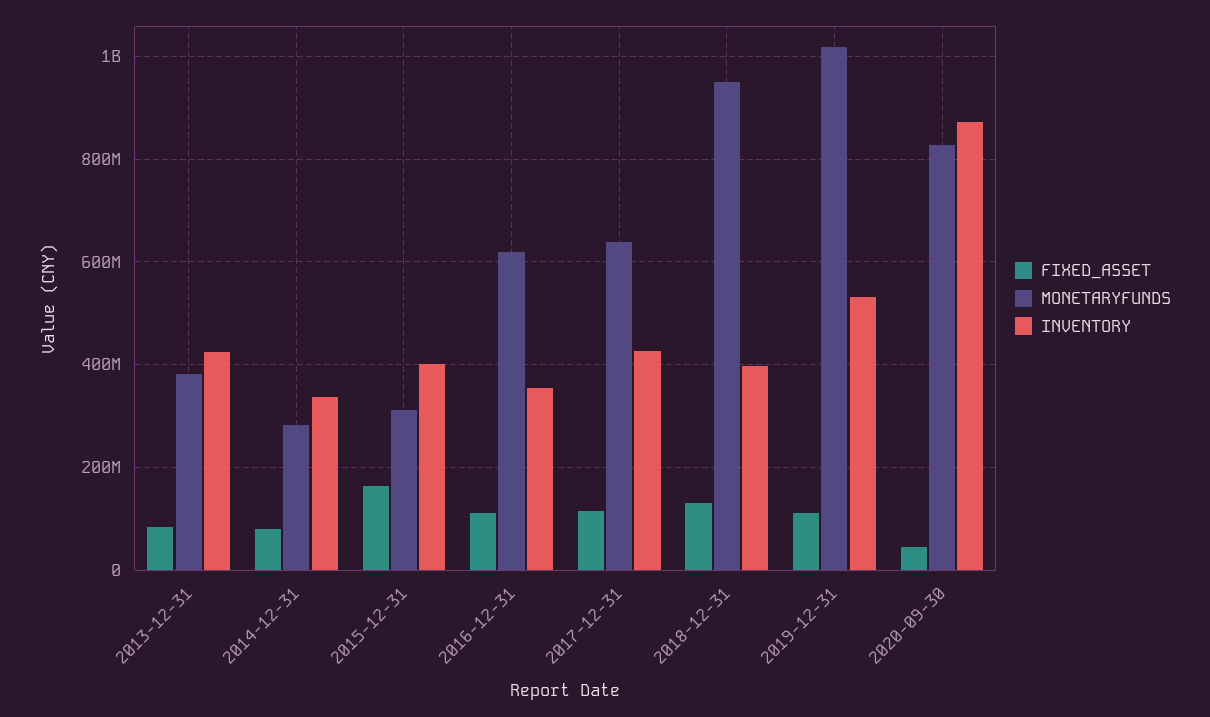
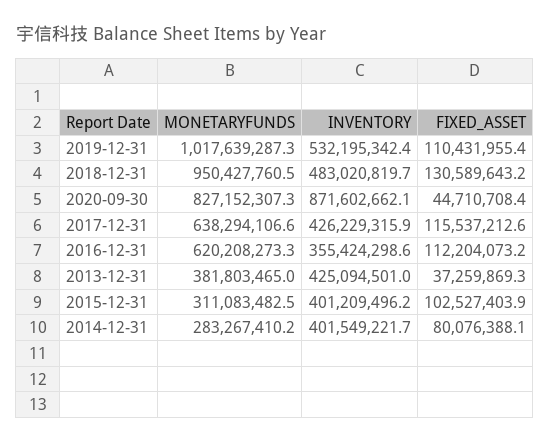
  {
    "FIXED_ASSET": {
-     "2013-12-31": 80000000,
+     "2013-12-31": 37259869.3,
      "2014-12-31": 80076388.1,
-     "2015-12-31": 160000000,
+     "2015-12-31": 102527403.9,
      "2016-12-31": 112204073.2,
      "2017-12-31": 115537212.6,
      "2018-12-31": 130589643.2,
      "2019-12-31": 110431955.4,
      "2020-09-30": 44710708.4
    },
    "MONETARYFUNDS": {
      "2013-12-31": 381803465,
      "2014-12-31": 283267410.2,
      "2015-12-31": 311083482.5,
      "2016-12-31": 620208273.3,
      "2017-12-31": 638294106.6,
      "2018-12-31": 950427760.5,
      "2019-12-31": 1017639287.3,
      "2020-09-30": 827152307.3
    },
    "INVENTORY": {
      "2013-12-31": 425094501,
-     "2014-12-31": 340000000,
+     "2014-12-31": 401549221.7,
      "2015-12-31": 401209496.2,
      "2016-12-31": 355424298.6,
      "2017-12-31": 426229315.9,
-     "2018-12-31": 400000000,
+     "2018-12-31": 483020819.7,
      "2019-12-31": 532195342.4,
      "2020-09-30": 871602662.1
    }
  }

